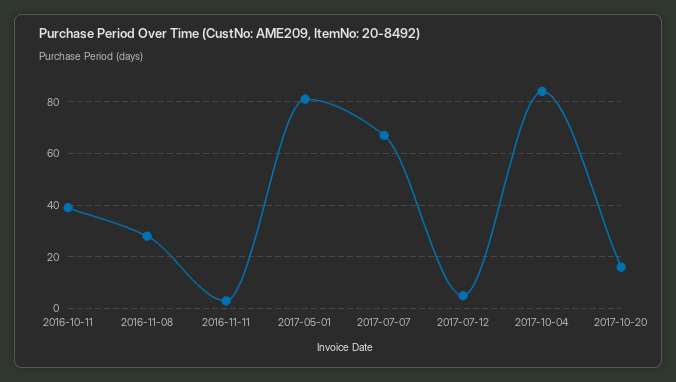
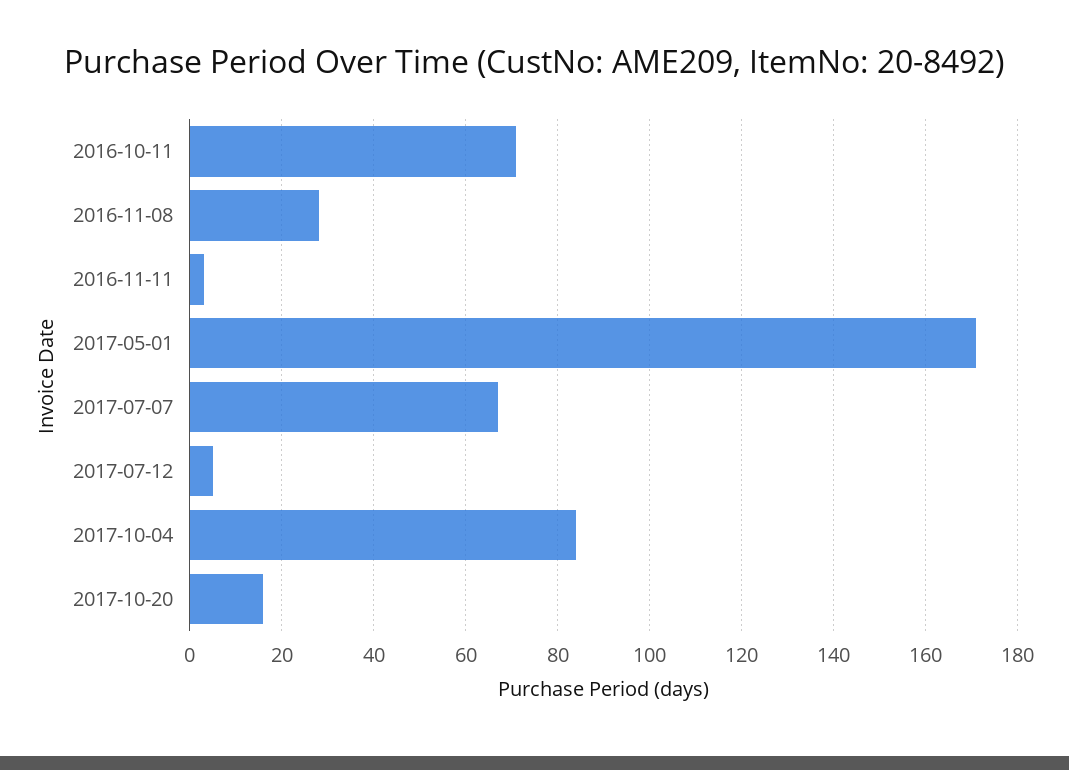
  {
-   "2016-10-11": 40,
+   "2016-10-11": 70,
    "2016-11-08": 30,
    "2016-11-11": 5,
-   "2017-05-01": 80,
+   "2017-05-01": 170,
    "2017-07-07": 65,
    "2017-07-12": 5,
    "2017-10-04": 85,
    "2017-10-20": 15
  }

